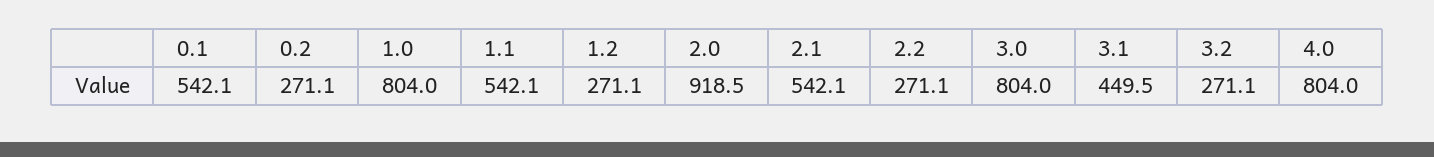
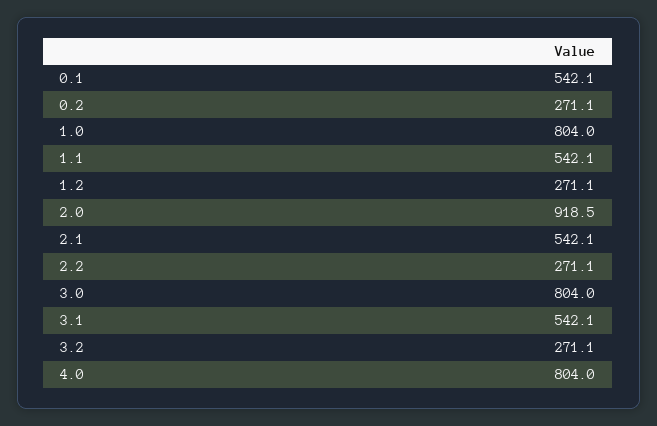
  {
    "0.1": 542.1,
    "0.2": 271.1,
    "1.0": 804,
    "1.1": 542.1,
    "1.2": 271.1,
    "2.0": 918.5,
    "2.1": 542.1,
    "2.2": 271.1,
    "3.0": 804,
-   "3.1": 449.5,
+   "3.1": 542.1,
    "3.2": 271.1,
    "4.0": 804
  }

